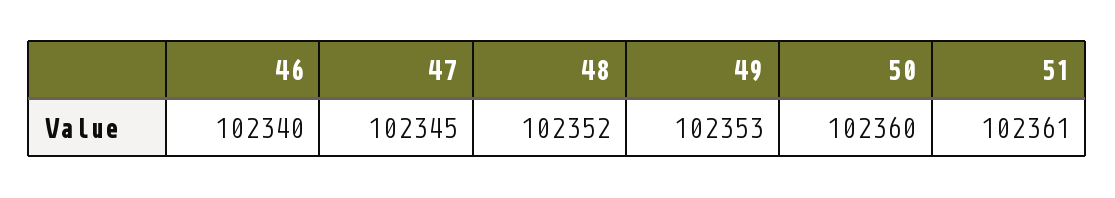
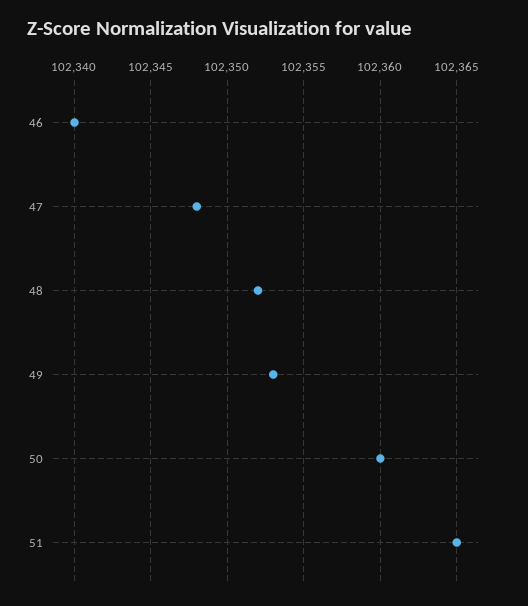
  {
    "46": 102340,
-   "47": 102345,
+   "47": 102348,
    "48": 102352,
    "49": 102353,
    "50": 102360,
-   "51": 102361
+   "51": 102365
  }

